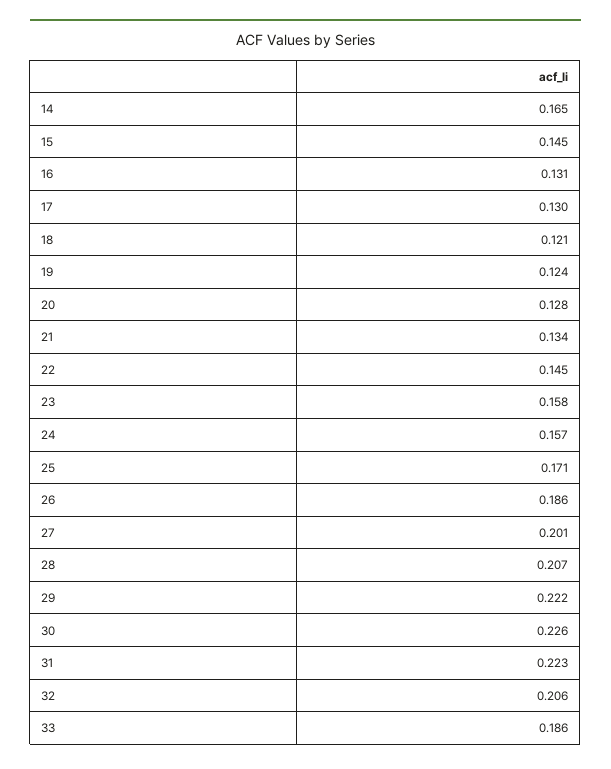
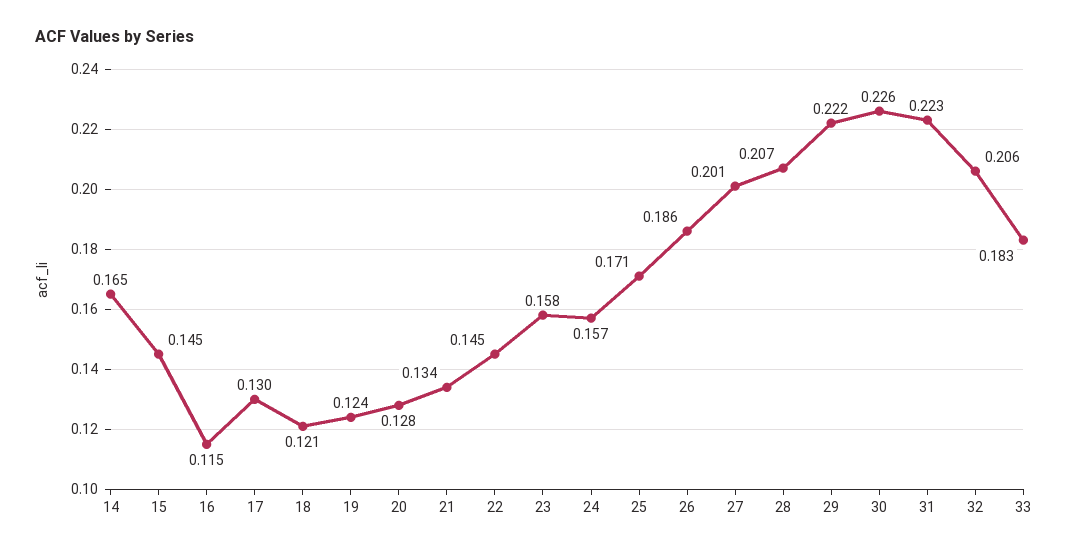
  {
    "14": 0.165,
    "15": 0.145,
-   "16": 0.131,
+   "16": 0.115,
    "17": 0.13,
    "18": 0.121,
    "19": 0.124,
    "20": 0.128,
    "21": 0.134,
    "22": 0.145,
    "23": 0.158,
    "24": 0.157,
    "25": 0.171,
    "26": 0.186,
    "27": 0.201,
    "28": 0.207,
    "29": 0.222,
    "30": 0.226,
    "31": 0.223,
    "32": 0.206,
-   "33": 0.186
+   "33": 0.183
  }

